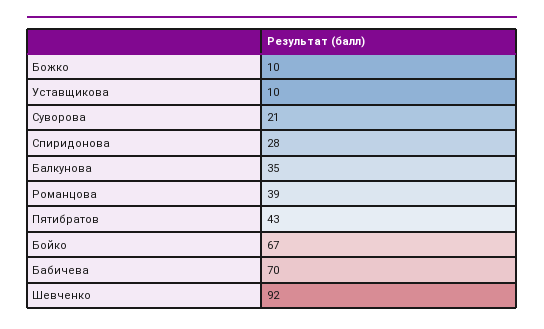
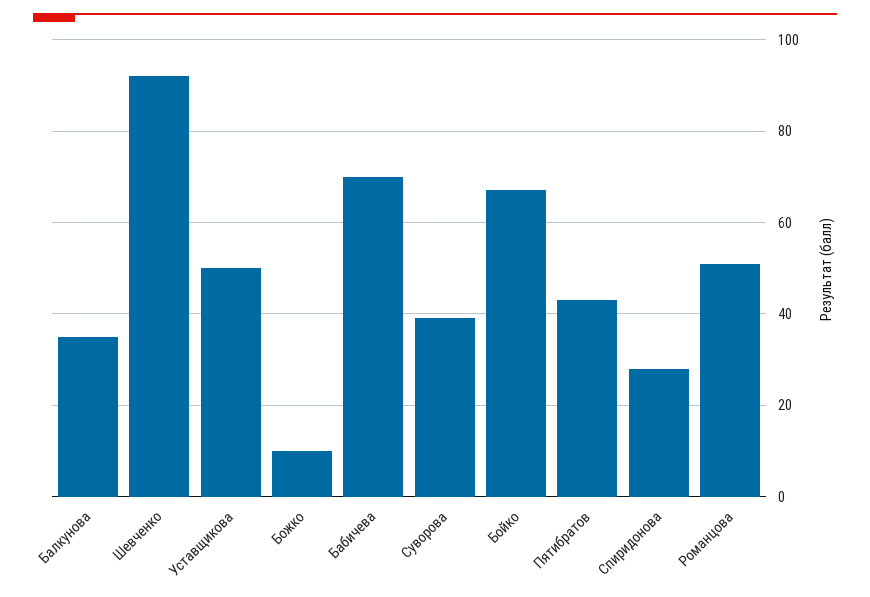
  {
    "Божко": 10,
-   "Уставщикова": 10,
+   "Уставщикова": 50,
-   "Суворова": 21,
+   "Суворова": 40,
    "Спиридонова": 28,
    "Балкунова": 35,
-   "Романцова": 39,
+   "Романцова": 50,
    "Пятибратов": 43,
    "Бойко": 67,
    "Бабичева": 70,
    "Шевченко": 92
  }

